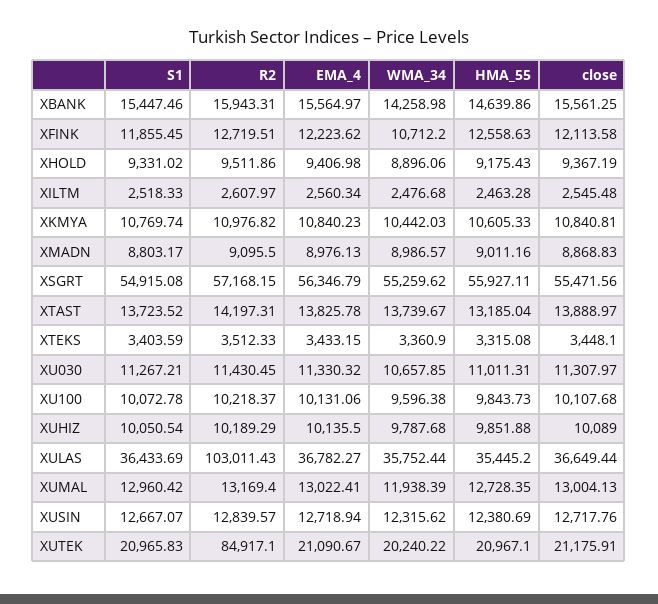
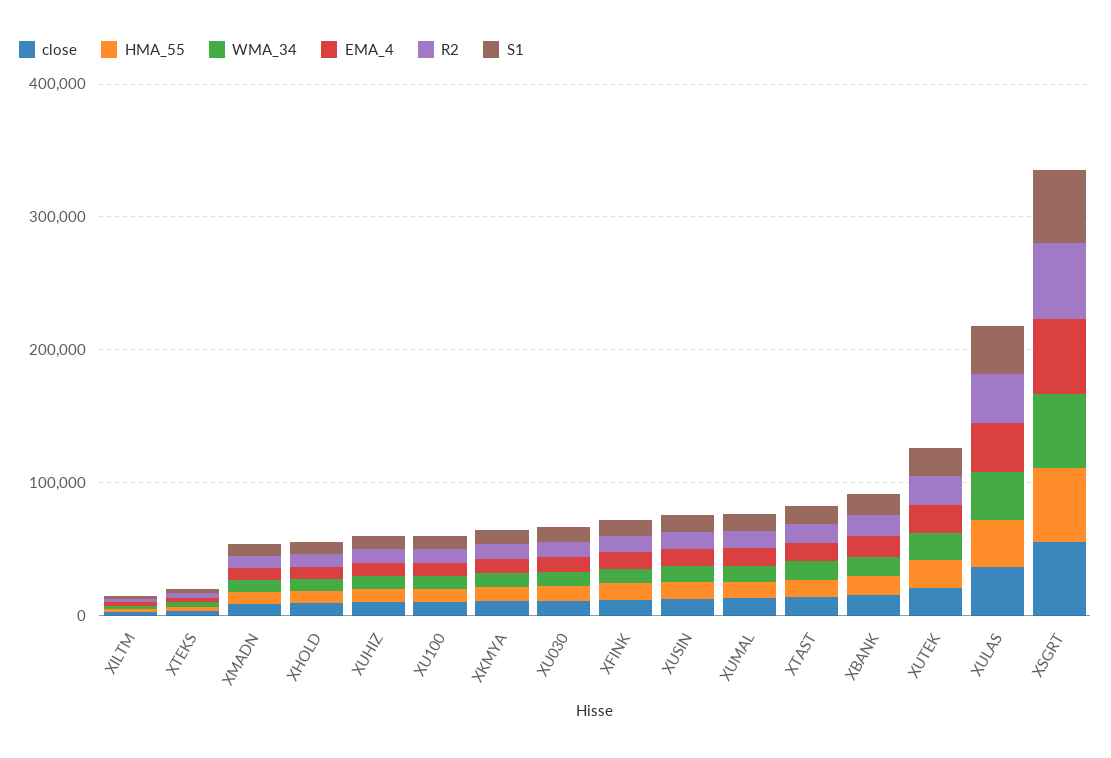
  {
    "S1": {
      "XBANK": 15447.46,
      "XFINK": 11855.45,
      "XHOLD": 9331.02,
      "XILTM": 2518.33,
      "XKMYA": 10769.74,
      "XMADN": 8803.17,
      "XSGRT": 54915.08,
      "XTAST": 13723.52,
      "XTEKS": 3403.59,
      "XU030": 11267.21,
      "XU100": 10072.78,
      "XUHIZ": 10050.54,
      "XULAS": 36433.69,
      "XUMAL": 12960.42,
      "XUSIN": 12667.07,
      "XUTEK": 20965.83
    },
    "R2": {
      "XBANK": 15943.31,
      "XFINK": 12719.51,
      "XHOLD": 9511.86,
      "XILTM": 2607.97,
      "XKMYA": 10976.82,
      "XMADN": 9095.5,
      "XSGRT": 57168.15,
      "XTAST": 14197.31,
      "XTEKS": 3512.33,
      "XU030": 11430.45,
      "XU100": 10218.37,
      "XUHIZ": 10189.29,
-     "XULAS": 103011.43,
+     "XULAS": 40000,
      "XUMAL": 13169.4,
      "XUSIN": 12839.57,
-     "XUTEK": 84917.1
+     "XUTEK": 20000
    },
    "EMA_4": {
      "XBANK": 15564.97,
      "XFINK": 12223.62,
      "XHOLD": 9406.98,
      "XILTM": 2560.34,
      "XKMYA": 10840.23,
      "XMADN": 8976.13,
      "XSGRT": 56346.79,
      "XTAST": 13825.78,
      "XTEKS": 3433.15,
      "XU030": 11330.32,
      "XU100": 10131.06,
      "XUHIZ": 10135.5,
      "XULAS": 36782.27,
      "XUMAL": 13022.41,
      "XUSIN": 12718.94,
      "XUTEK": 21090.67
    },
    "WMA_34": {
      "XBANK": 14258.98,
      "XFINK": 10712.2,
      "XHOLD": 8896.06,
      "XILTM": 2476.68,
      "XKMYA": 10442.03,
      "XMADN": 8986.57,
      "XSGRT": 55259.62,
      "XTAST": 13739.67,
      "XTEKS": 3360.9,
      "XU030": 10657.85,
      "XU100": 9596.38,
      "XUHIZ": 9787.68,
      "XULAS": 35752.44,
      "XUMAL": 11938.39,
      "XUSIN": 12315.62,
      "XUTEK": 20240.22
    },
    "HMA_55": {
      "XBANK": 14639.86,
      "XFINK": 12558.63,
      "XHOLD": 9175.43,
      "XILTM": 2463.28,
      "XKMYA": 10605.33,
      "XMADN": 9011.16,
      "XSGRT": 55927.11,
      "XTAST": 13185.04,
      "XTEKS": 3315.08,
      "XU030": 11011.31,
      "XU100": 9843.73,
      "XUHIZ": 9851.88,
      "XULAS": 35445.2,
      "XUMAL": 12728.35,
      "XUSIN": 12380.69,
      "XUTEK": 20967.1
    },
    "close": {
      "XBANK": 15561.25,
      "XFINK": 12113.58,
      "XHOLD": 9367.19,
      "XILTM": 2545.48,
      "XKMYA": 10840.81,
      "XMADN": 8868.83,
      "XSGRT": 55471.56,
      "XTAST": 13888.97,
      "XTEKS": 3448.1,
      "XU030": 11307.97,
      "XU100": 10107.68,
      "XUHIZ": 10089,
      "XULAS": 36649.44,
      "XUMAL": 13004.13,
      "XUSIN": 12717.76,
      "XUTEK": 21175.91
    }
  }

